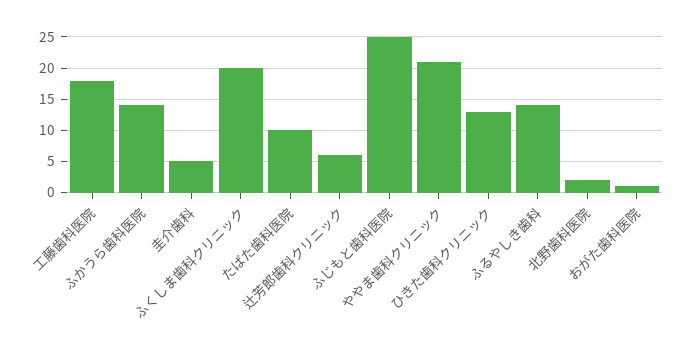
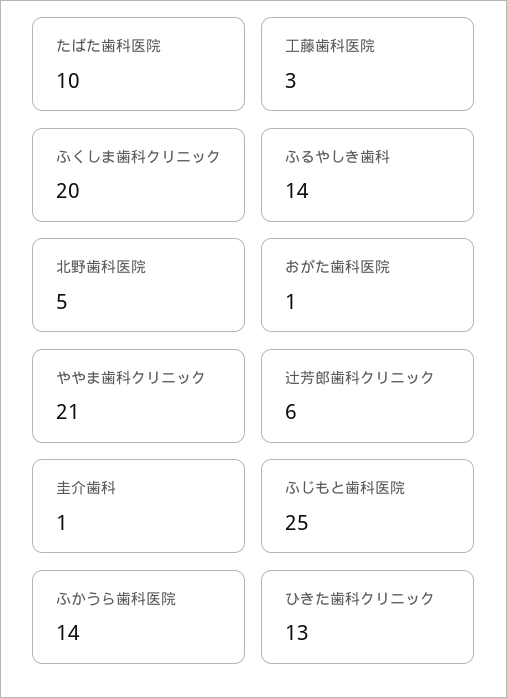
  {
-   "工藤歯科医院": 18,
+   "工藤歯科医院": 3,
    "ふかうら歯科医院": 14,
-   "圭介歯科": 5,
+   "圭介歯科": 1,
    "ふくしま歯科クリニック": 20,
    "たばた歯科医院": 10,
    "辻芳郎歯科クリニック": 6,
    "ふじもと歯科医院": 25,
    "ややま歯科クリニック": 21,
    "ひきた歯科クリニック": 13,
    "ふるやしき歯科": 14,
-   "北野歯科医院": 2,
+   "北野歯科医院": 5,
    "おがた歯科医院": 1
  }

